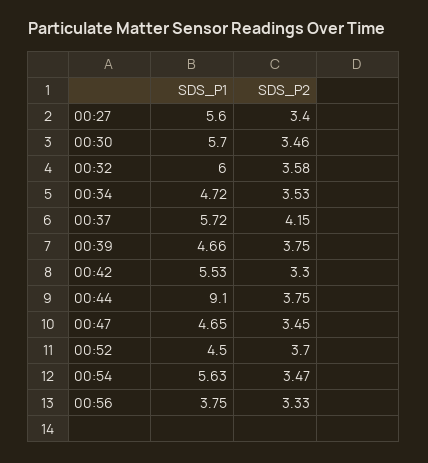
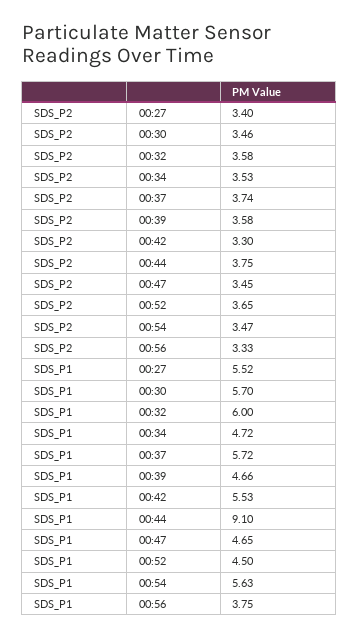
  {
    "SDS_P1": {
-     "00:27": 5.6,
+     "00:27": 5.52,
      "00:30": 5.7,
      "00:32": 6,
      "00:34": 4.72,
      "00:37": 5.72,
      "00:39": 4.66,
      "00:42": 5.53,
      "00:44": 9.1,
      "00:47": 4.65,
      "00:52": 4.5,
      "00:54": 5.63,
      "00:56": 3.75
    },
    "SDS_P2": {
      "00:27": 3.4,
      "00:30": 3.46,
      "00:32": 3.58,
      "00:34": 3.53,
-     "00:37": 4.15,
+     "00:37": 3.74,
-     "00:39": 3.75,
+     "00:39": 3.58,
      "00:42": 3.3,
      "00:44": 3.75,
      "00:47": 3.45,
-     "00:52": 3.7,
+     "00:52": 3.65,
      "00:54": 3.47,
      "00:56": 3.33
    }
  }

